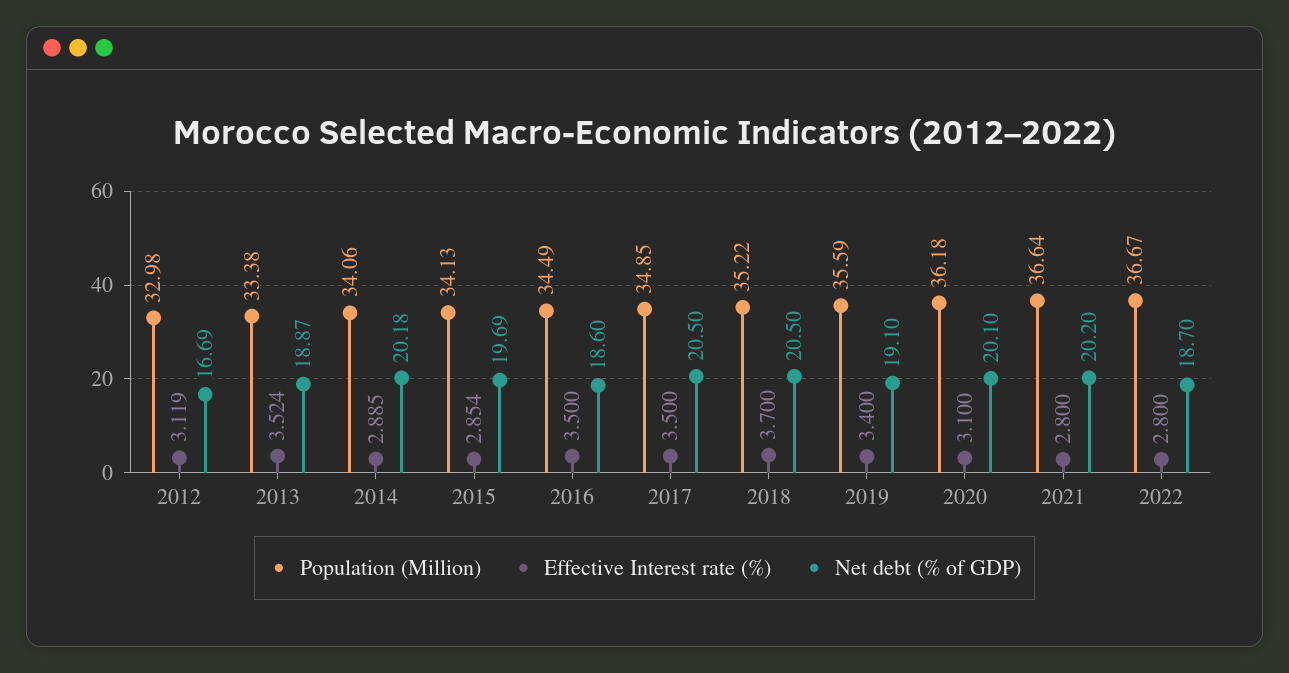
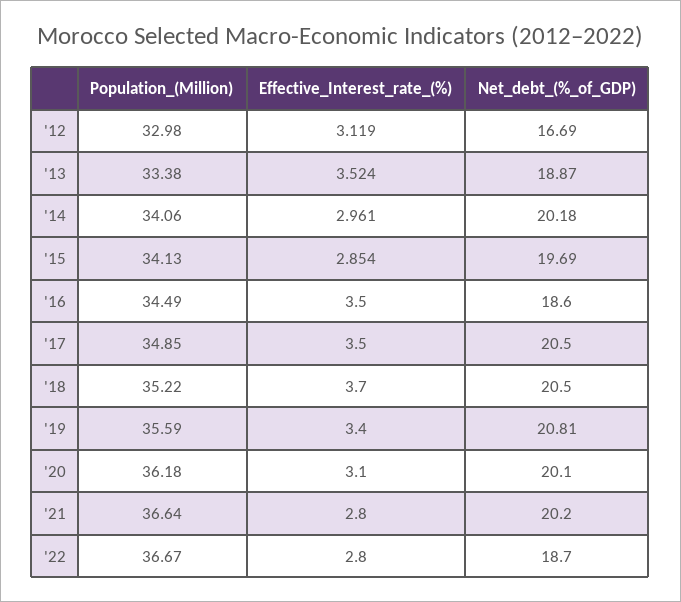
  {
    "Population (Million)": {
      "2012": 32.98,
      "2013": 33.38,
      "2014": 34.06,
      "2015": 34.13,
      "2016": 34.49,
      "2017": 34.85,
      "2018": 35.22,
      "2019": 35.59,
      "2020": 36.18,
      "2021": 36.64,
      "2022": 36.67
    },
    "Effective Interest rate (%)": {
      "2012": 3.119,
      "2013": 3.524,
-     "2014": 2.885,
+     "2014": 2.961,
      "2015": 2.854,
      "2016": 3.5,
      "2017": 3.5,
      "2018": 3.7,
      "2019": 3.4,
      "2020": 3.1,
      "2021": 2.8,
      "2022": 2.8
    },
    "Net debt (% of GDP)": {
      "2012": 16.69,
      "2013": 18.87,
      "2014": 20.18,
      "2015": 19.69,
      "2016": 18.6,
      "2017": 20.5,
      "2018": 20.5,
-     "2019": 19.1,
+     "2019": 20.81,
      "2020": 20.1,
      "2021": 20.2,
      "2022": 18.7
    }
  }

